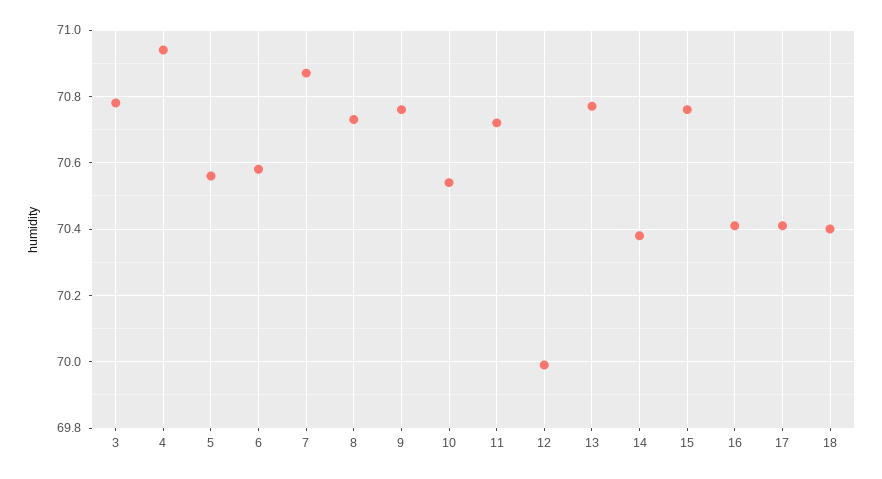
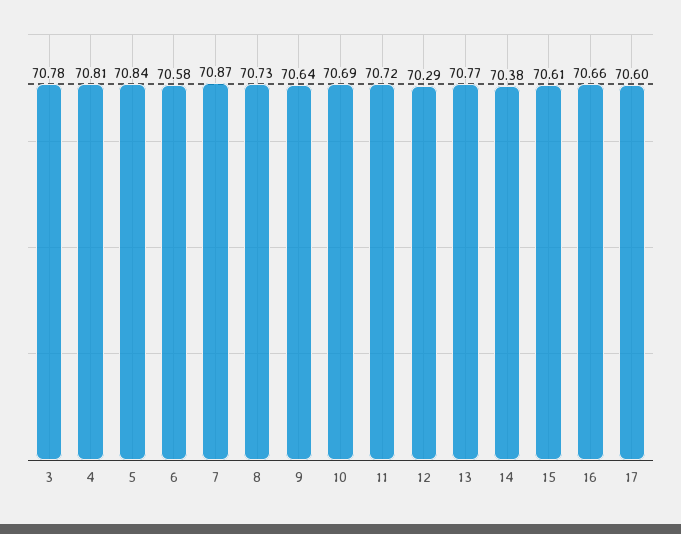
  {
    "3": 70.78,
-   "4": 70.95,
+   "4": 70.81,
-   "5": 70.55,
+   "5": 70.84,
    "6": 70.58,
    "7": 70.87,
    "8": 70.73,
-   "9": 70.75,
+   "9": 70.64,
-   "10": 70.55,
+   "10": 70.69,
    "11": 70.72,
-   "12": 70,
+   "12": 70.29,
    "13": 70.77,
    "14": 70.38,
-   "15": 70.75,
+   "15": 70.61,
-   "16": 70.4,
+   "16": 70.66,
-   "17": 70.4,
+   "17": 70.6
-   "18": 70.4
  }

